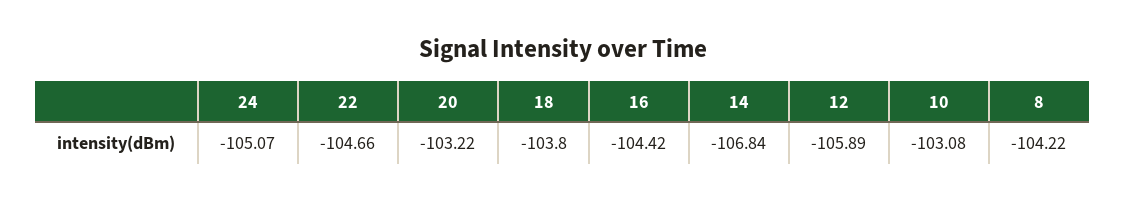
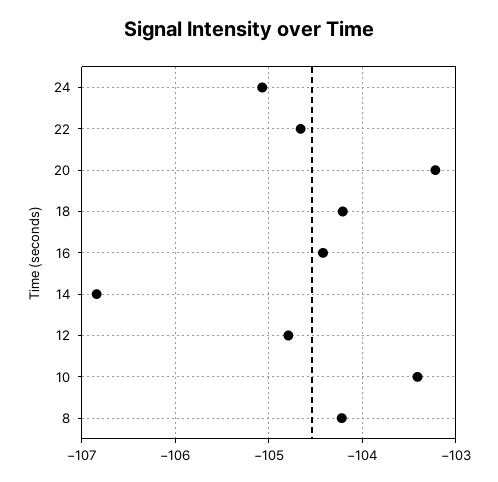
  {
    "24": -105.07,
    "22": -104.66,
    "20": -103.22,
-   "18": -103.8,
+   "18": -104.2,
    "16": -104.42,
    "14": -106.84,
-   "12": -105.89,
+   "12": -104.8,
-   "10": -103.08,
+   "10": -103.4,
    "8": -104.22
  }

